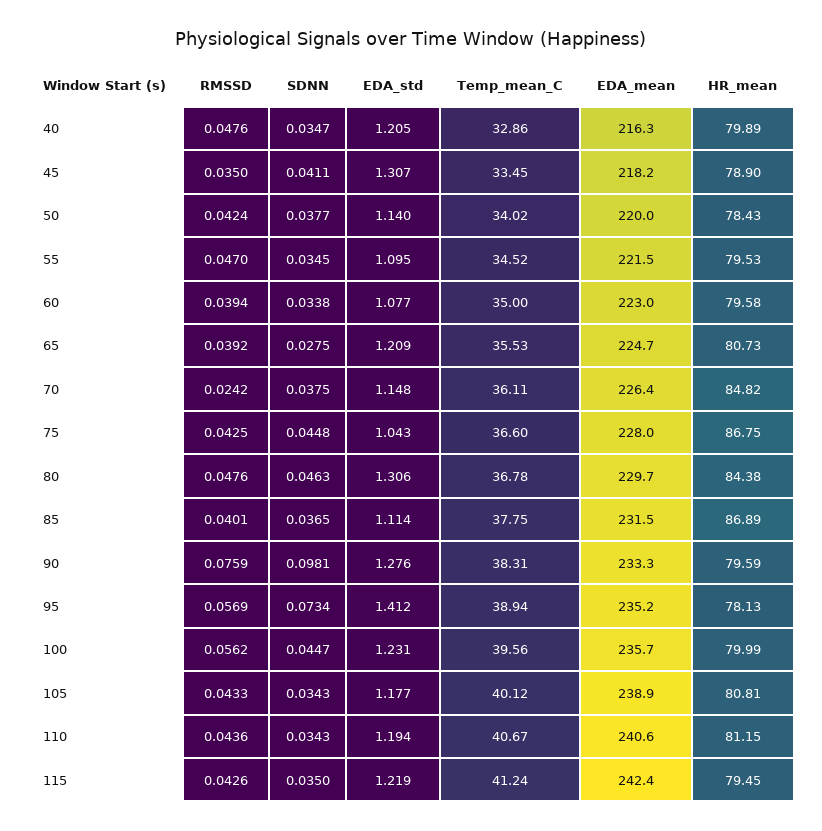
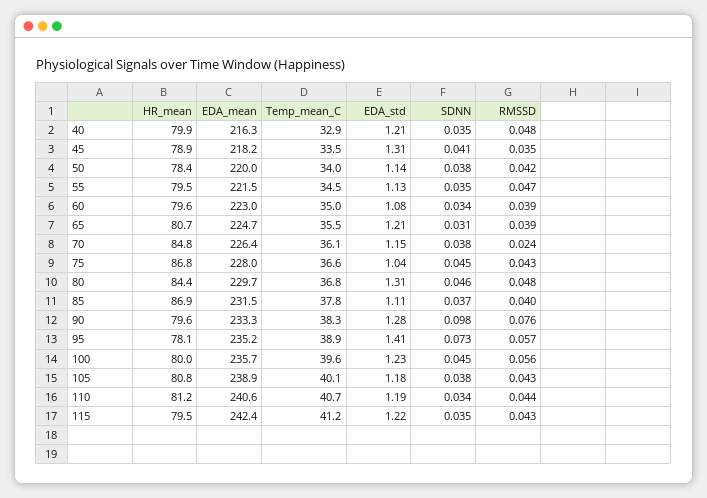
  {
    "RMSSD": {
      "40": 0.0476,
      "45": 0.035,
      "50": 0.0424,
      "55": 0.047,
      "60": 0.0394,
      "65": 0.0392,
      "70": 0.0242,
      "75": 0.0425,
      "80": 0.0476,
      "85": 0.0401,
      "90": 0.0759,
      "95": 0.0569,
      "100": 0.0562,
      "105": 0.0433,
      "110": 0.0436,
      "115": 0.0426
    },
    "SDNN": {
      "40": 0.0347,
      "45": 0.0411,
      "50": 0.0377,
      "55": 0.0345,
      "60": 0.0338,
-     "65": 0.0275,
+     "65": 0.031,
      "70": 0.0375,
      "75": 0.0448,
      "80": 0.0463,
      "85": 0.0365,
      "90": 0.0981,
      "95": 0.0734,
      "100": 0.0447,
-     "105": 0.0343,
+     "105": 0.038,
      "110": 0.0343,
      "115": 0.035
    },
    "EDA_std": {
      "40": 1.205,
      "45": 1.307,
      "50": 1.14,
-     "55": 1.095,
+     "55": 1.13,
      "60": 1.077,
      "65": 1.209,
      "70": 1.148,
      "75": 1.043,
      "80": 1.306,
      "85": 1.114,
      "90": 1.276,
      "95": 1.412,
      "100": 1.231,
      "105": 1.177,
      "110": 1.194,
      "115": 1.219
    },
    "Temp_mean_C": {
      "40": 32.86,
      "45": 33.45,
      "50": 34.02,
      "55": 34.52,
      "60": 35,
      "65": 35.53,
      "70": 36.11,
      "75": 36.6,
      "80": 36.78,
      "85": 37.75,
      "90": 38.31,
      "95": 38.94,
      "100": 39.56,
      "105": 40.12,
      "110": 40.67,
      "115": 41.24
    },
    "EDA_mean": {
      "40": 216.3,
      "45": 218.2,
      "50": 220,
      "55": 221.5,
      "60": 223,
      "65": 224.7,
      "70": 226.4,
      "75": 228,
      "80": 229.7,
      "85": 231.5,
      "90": 233.3,
      "95": 235.2,
      "100": 235.7,
      "105": 238.9,
      "110": 240.6,
      "115": 242.4
    },
    "HR_mean": {
      "40": 79.89,
      "45": 78.9,
      "50": 78.43,
      "55": 79.53,
      "60": 79.58,
      "65": 80.73,
      "70": 84.82,
      "75": 86.75,
      "80": 84.38,
      "85": 86.89,
      "90": 79.59,
      "95": 78.13,
      "100": 79.99,
      "105": 80.81,
      "110": 81.15,
      "115": 79.45
    }
  }

